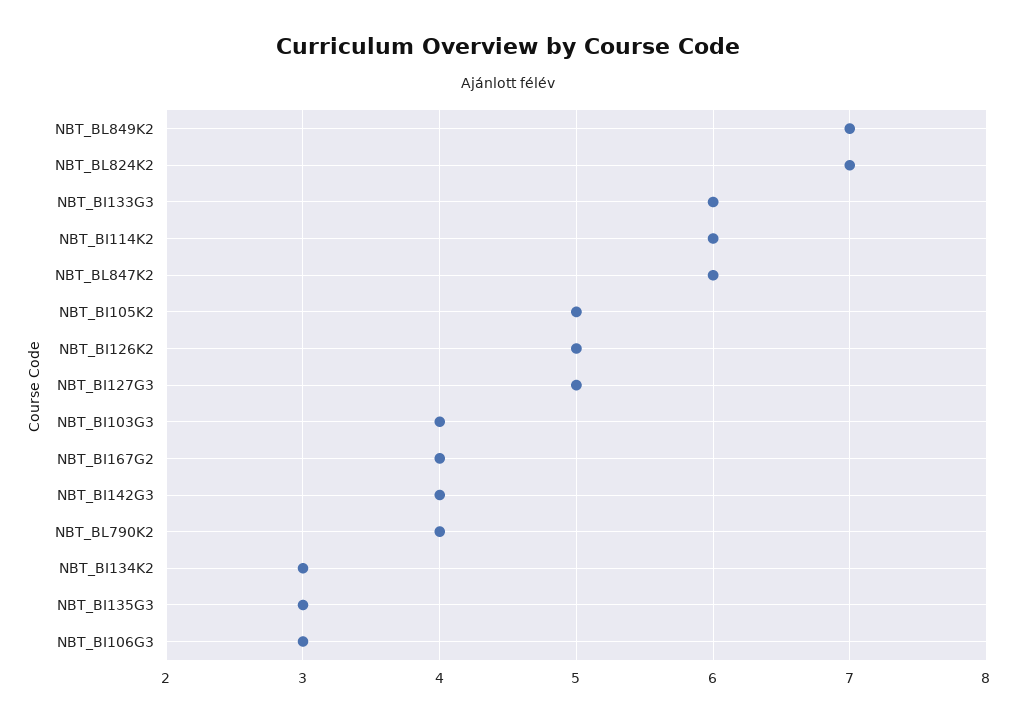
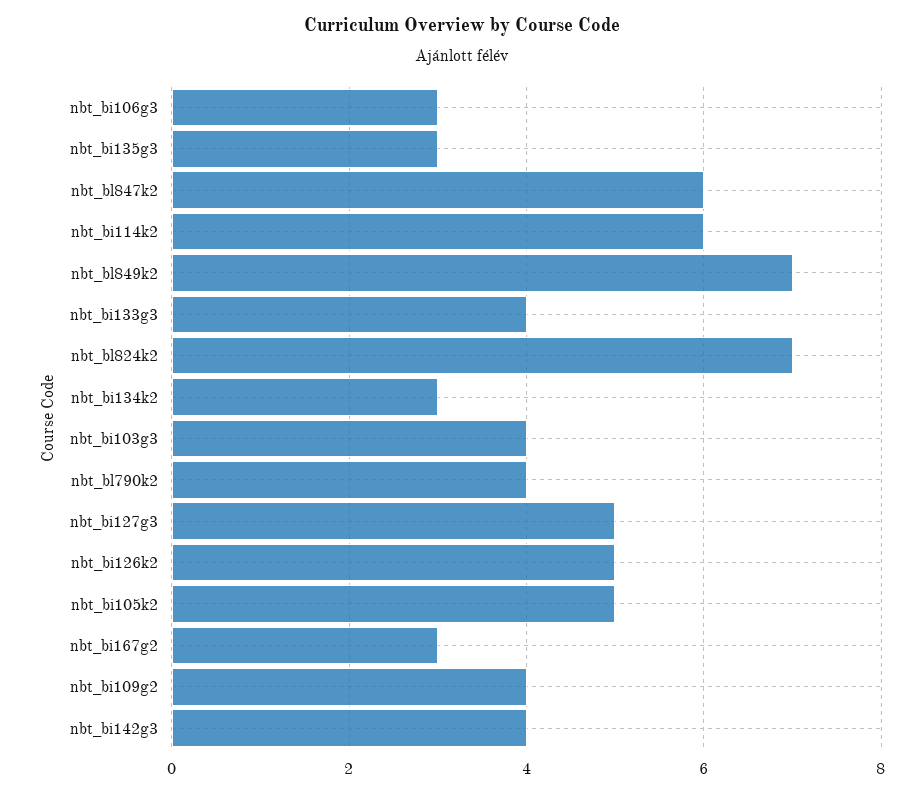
  {
    "NBT_BL849K2": 7,
    "NBT_BL824K2": 7,
-   "NBT_BI133G3": 6,
+   "NBT_BI133G3": 4,
    "NBT_BI114K2": 6,
    "NBT_BL847K2": 6,
    "NBT_BI105K2": 5,
    "NBT_BI126K2": 5,
    "NBT_BI127G3": 5,
    "NBT_BI103G3": 4,
-   "NBT_BI167G2": 4,
+   "NBT_BI167G2": 3,
    "NBT_BI142G3": 4,
    "NBT_BL790K2": 4,
    "NBT_BI134K2": 3,
    "NBT_BI135G3": 3,
-   "NBT_BI106G3": 3
+   "NBT_BI106G3": 3,
+   "nbt_bi109g2": 4
  }

